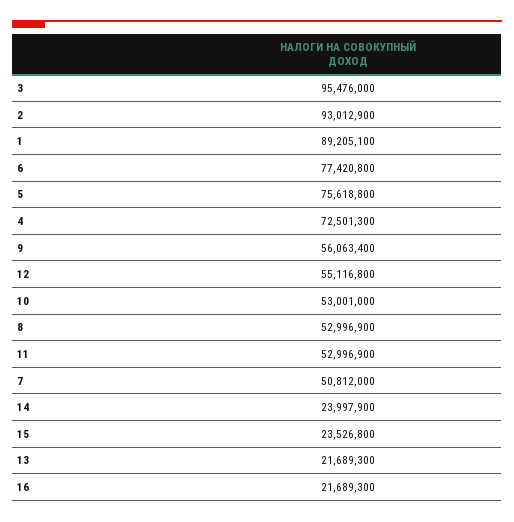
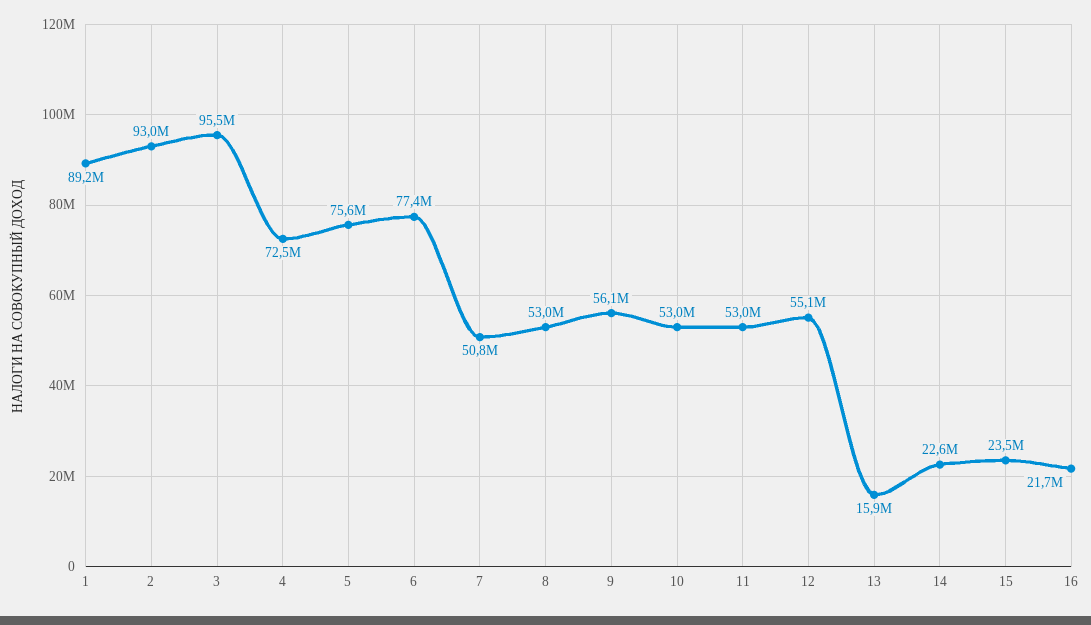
  {
    "3": 95476000,
    "2": 93012900,
    "1": 89205100,
    "6": 77420800,
    "5": 75618800,
    "4": 72501300,
    "9": 56063400,
    "12": 55116800,
    "10": 53001000,
    "8": 52996900,
    "11": 52996900,
    "7": 50812000,
-   "14": 23997900,
+   "14": 22600000,
    "15": 23526800,
-   "13": 21689300,
+   "13": 15900000,
    "16": 21689300
  }

